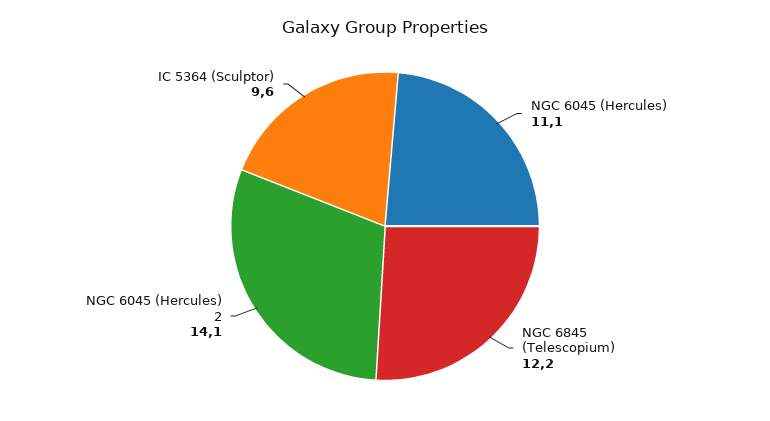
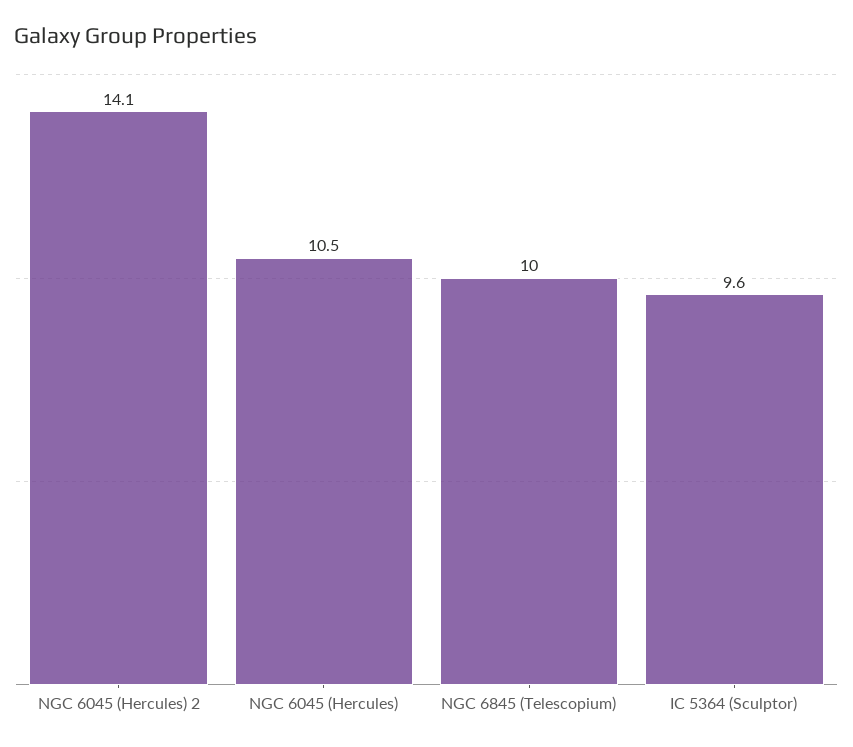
  {
-   "NGC 6045 (Hercules)": 11.1,
+   "NGC 6045 (Hercules)": 10.5,
-   "NGC 6845 (Telescopium)": 12.2,
+   "NGC 6845 (Telescopium)": 10,
    "NGC 6045 (Hercules) 2": 14.1,
    "IC 5364 (Sculptor)": 9.6
  }

